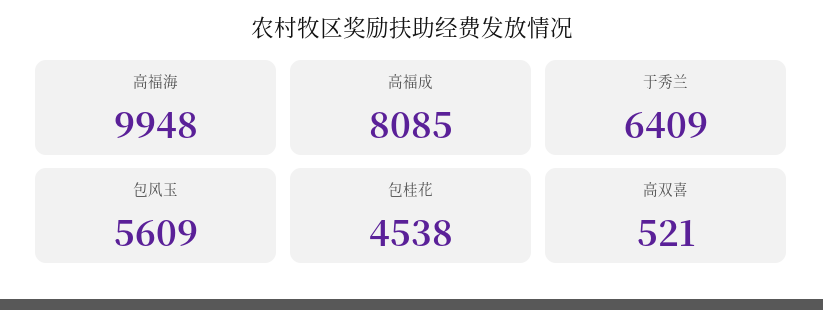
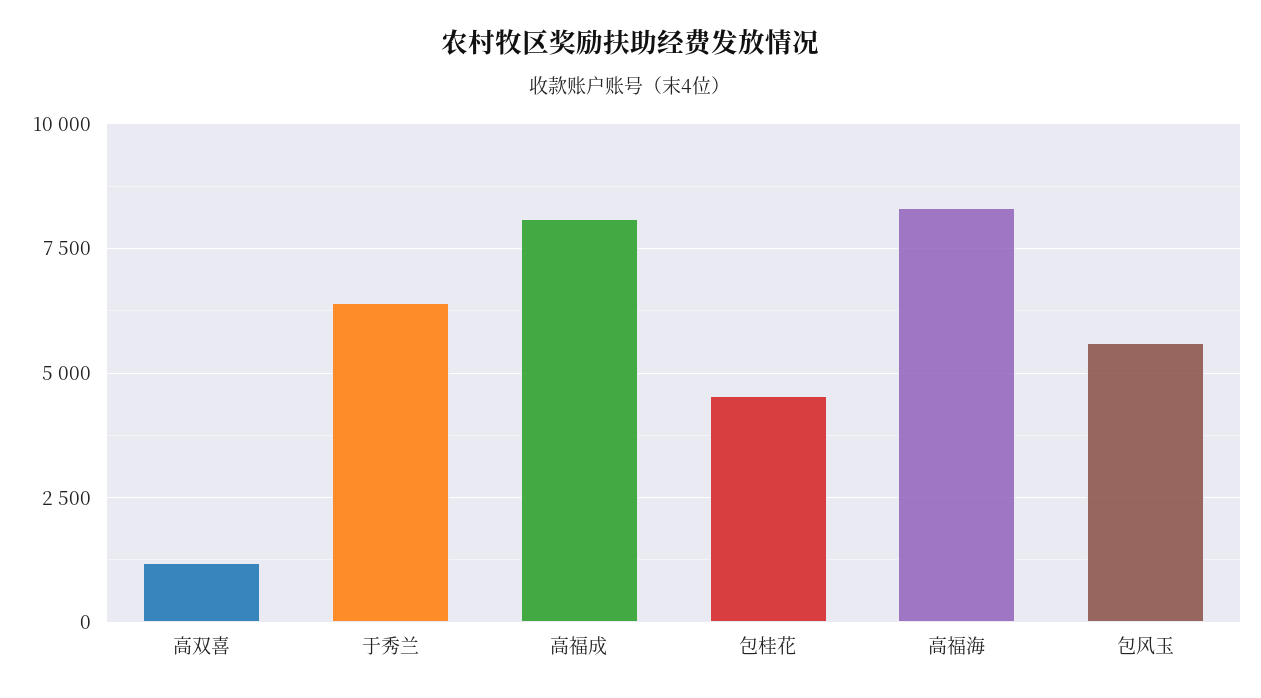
  {
-   "高福海": 9948,
+   "高福海": 8250,
    "高福成": 8085,
    "于秀兰": 6409,
    "包风玉": 5609,
    "包桂花": 4538,
-   "高双喜": 521
+   "高双喜": 1250
  }

